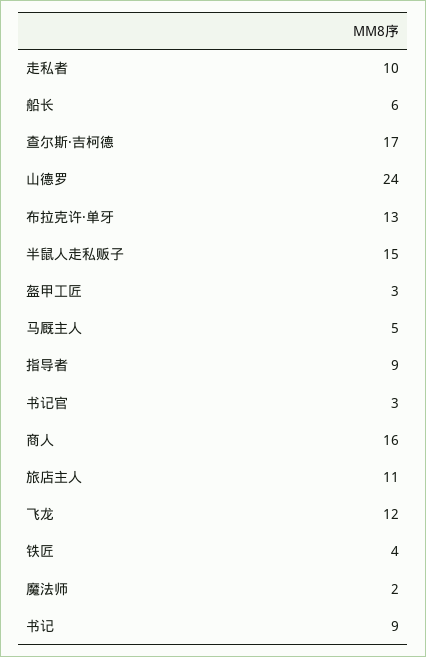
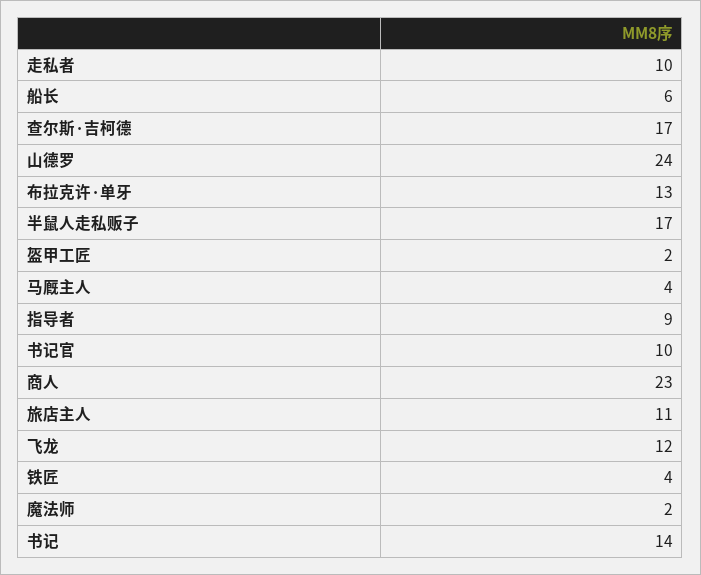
  {
    "走私者": 10,
    "船长": 6,
    "查尔斯·吉柯德": 17,
    "山德罗": 24,
    "布拉克许·单牙": 13,
-   "半鼠人走私贩子": 15,
+   "半鼠人走私贩子": 17,
-   "盔甲工匠": 3,
+   "盔甲工匠": 2,
-   "马厩主人": 5,
+   "马厩主人": 4,
    "指导者": 9,
-   "书记官": 3,
+   "书记官": 10,
-   "商人": 16,
+   "商人": 23,
    "旅店主人": 11,
    "飞龙": 12,
    "铁匠": 4,
    "魔法师": 2,
-   "书记": 9
+   "书记": 14
  }

